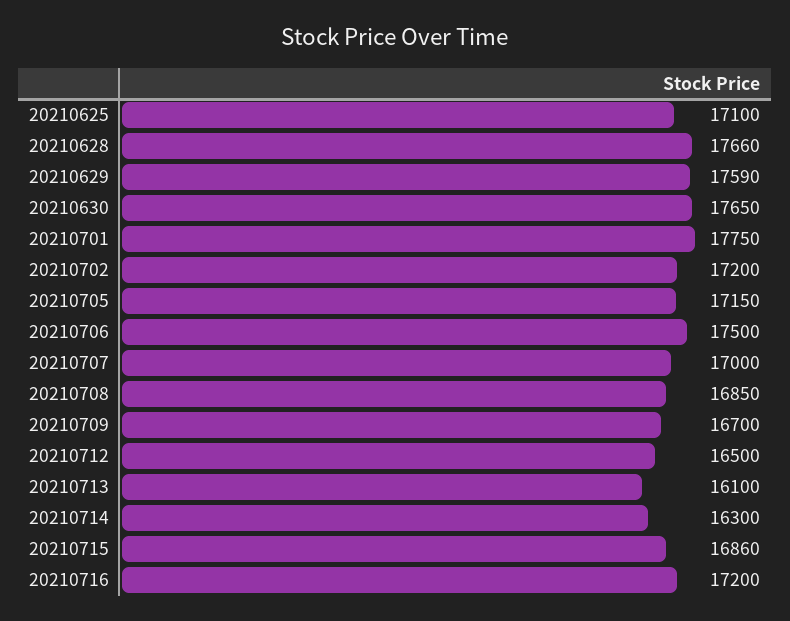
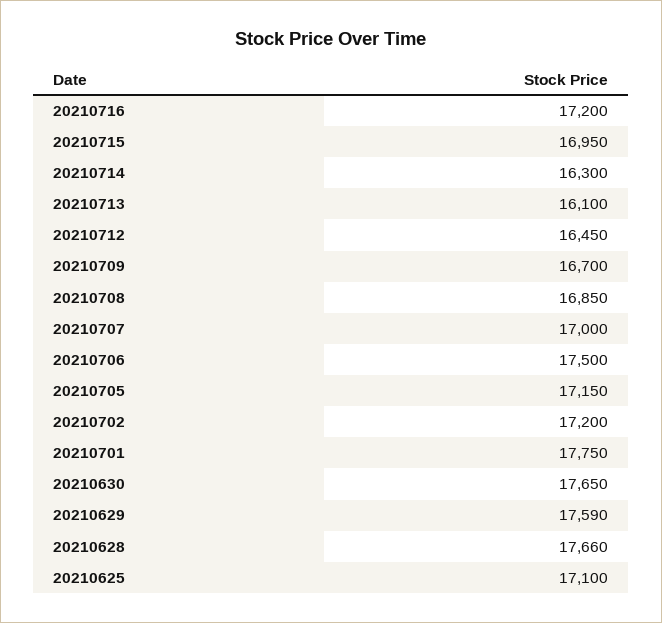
  {
    "20210625": 17100,
    "20210628": 17660,
    "20210629": 17590,
    "20210630": 17650,
    "20210701": 17750,
    "20210702": 17200,
    "20210705": 17150,
    "20210706": 17500,
    "20210707": 17000,
    "20210708": 16850,
    "20210709": 16700,
-   "20210712": 16500,
+   "20210712": 16450,
    "20210713": 16100,
    "20210714": 16300,
-   "20210715": 16860,
+   "20210715": 16950,
    "20210716": 17200
  }

